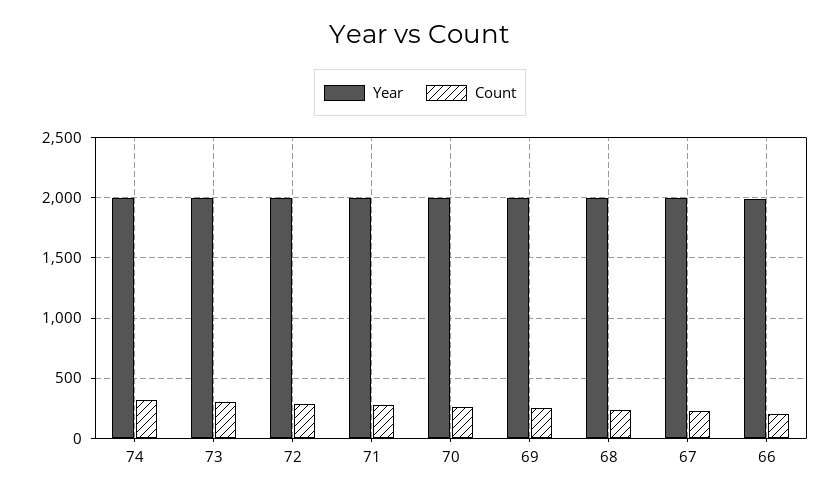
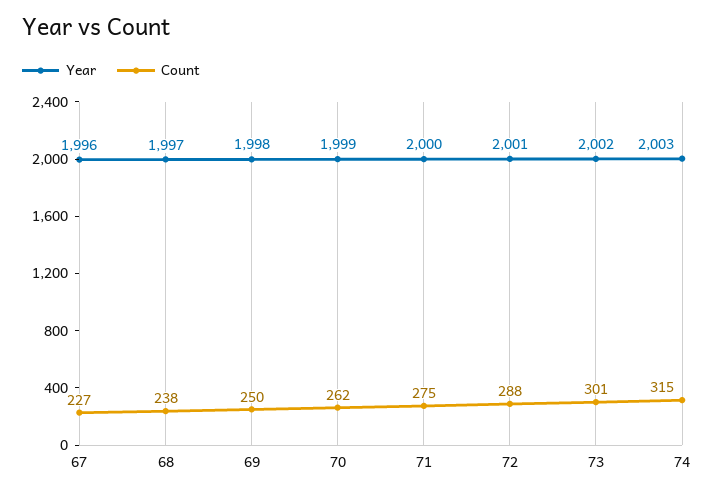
  {
    "Year": {
      "74": 2003,
      "73": 2002,
      "72": 2001,
      "71": 2000,
      "70": 1999,
      "69": 1998,
      "68": 1997,
-     "67": 1996,
+     "67": 1996
-     "66": 2000
    },
    "Count": {
      "74": 315,
      "73": 301,
      "72": 288,
      "71": 275,
      "70": 262,
      "69": 250,
      "68": 238,
-     "67": 227,
+     "67": 227
-     "66": 200
    }
  }

